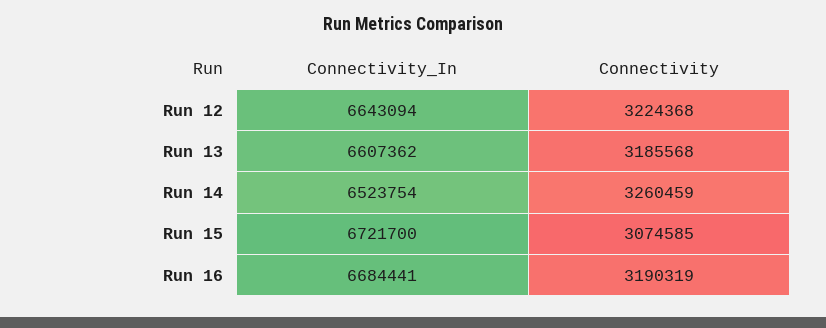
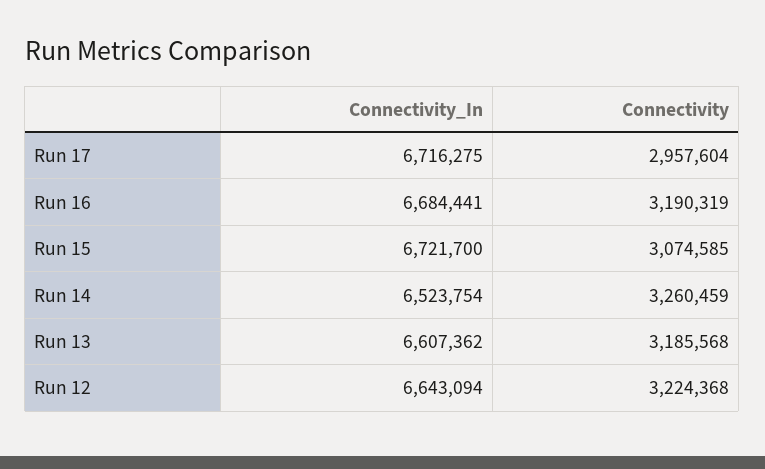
  {
    "Connectivity_In": {
      "Run 12": 6643094,
      "Run 13": 6607362,
      "Run 14": 6523754,
      "Run 15": 6721700,
-     "Run 16": 6684441
+     "Run 16": 6684441,
+     "Run 17": 6716275
    },
    "Connectivity": {
      "Run 12": 3224368,
      "Run 13": 3185568,
      "Run 14": 3260459,
      "Run 15": 3074585,
-     "Run 16": 3190319
+     "Run 16": 3190319,
+     "Run 17": 2957604
    }
  }

